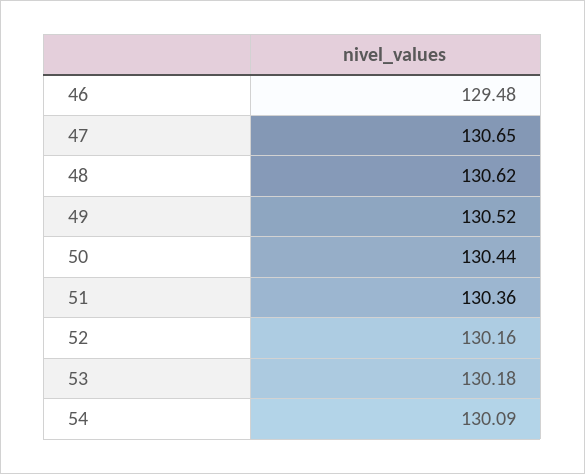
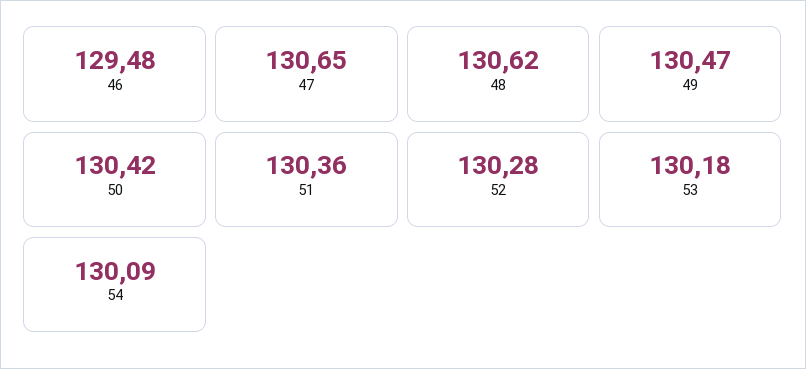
  {
    "46": 129.48,
    "47": 130.65,
    "48": 130.62,
-   "49": 130.52,
+   "49": 130.47,
-   "50": 130.44,
+   "50": 130.42,
    "51": 130.36,
-   "52": 130.16,
+   "52": 130.28,
    "53": 130.18,
    "54": 130.09
  }

